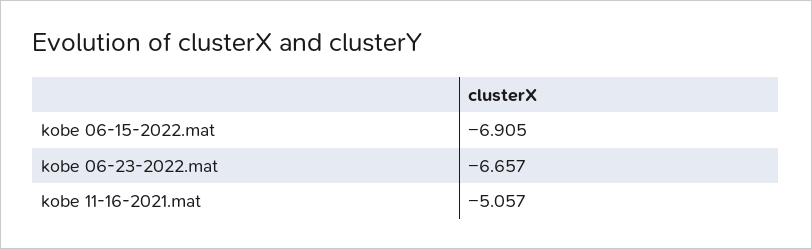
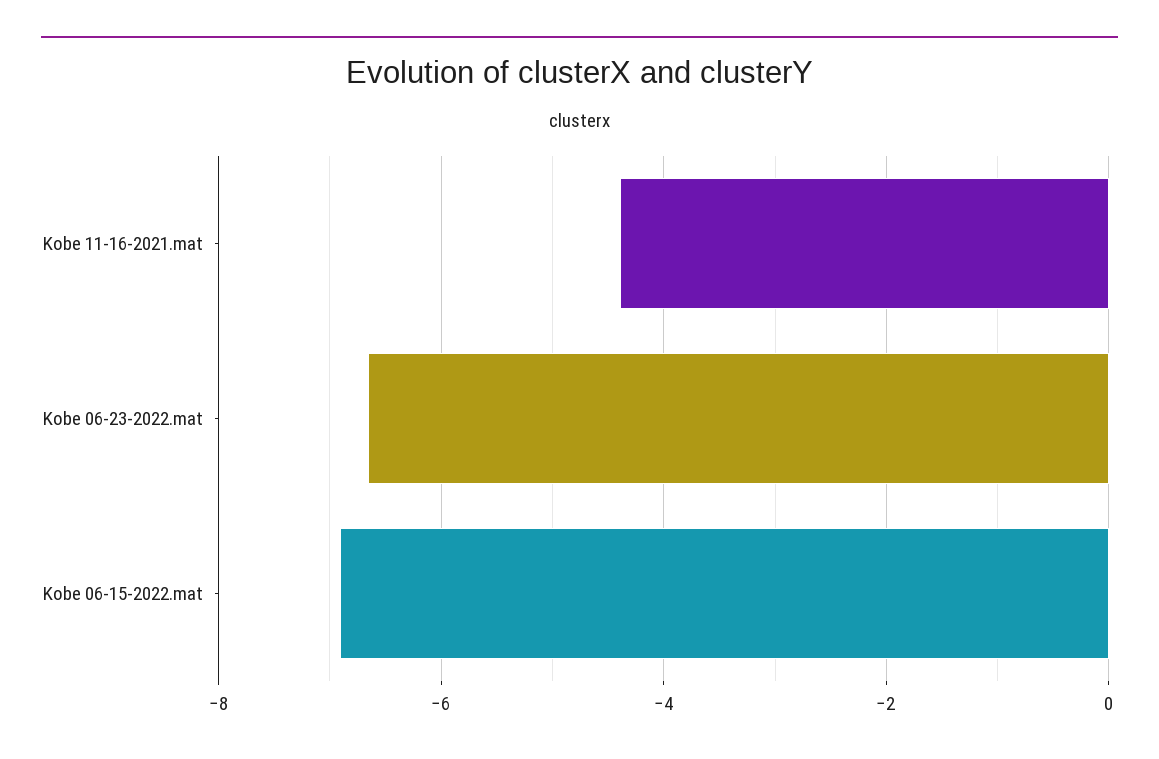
  {
    "kobe 06-15-2022.mat": -6.905,
    "kobe 06-23-2022.mat": -6.657,
-   "kobe 11-16-2021.mat": -5.057
+   "kobe 11-16-2021.mat": -4.4
  }

